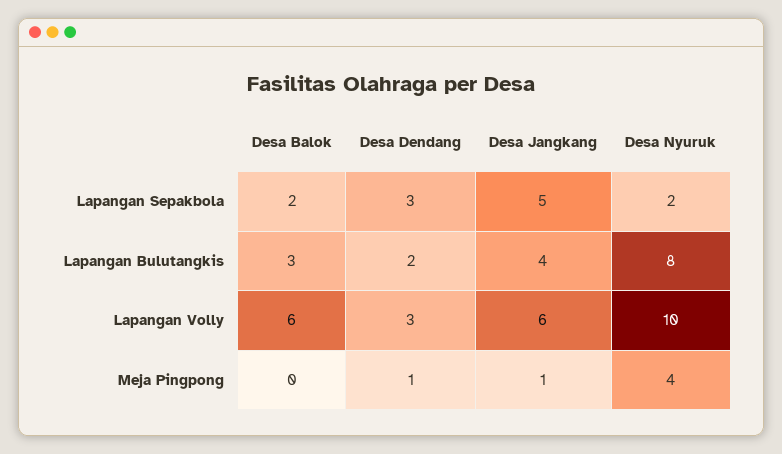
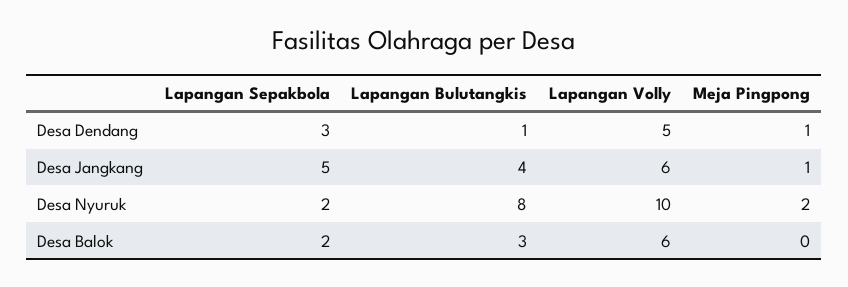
  {
    "Desa Balok": {
      "Lapangan Sepakbola": 2,
      "Lapangan Bulutangkis": 3,
      "Lapangan Volly": 6,
      "Meja Pingpong": 0
    },
    "Desa Dendang": {
      "Lapangan Sepakbola": 3,
-     "Lapangan Bulutangkis": 2,
+     "Lapangan Bulutangkis": 1,
-     "Lapangan Volly": 3,
+     "Lapangan Volly": 5,
      "Meja Pingpong": 1
    },
    "Desa Jangkang": {
      "Lapangan Sepakbola": 5,
      "Lapangan Bulutangkis": 4,
      "Lapangan Volly": 6,
      "Meja Pingpong": 1
    },
    "Desa Nyuruk": {
      "Lapangan Sepakbola": 2,
      "Lapangan Bulutangkis": 8,
      "Lapangan Volly": 10,
-     "Meja Pingpong": 4
+     "Meja Pingpong": 2
    }
  }

